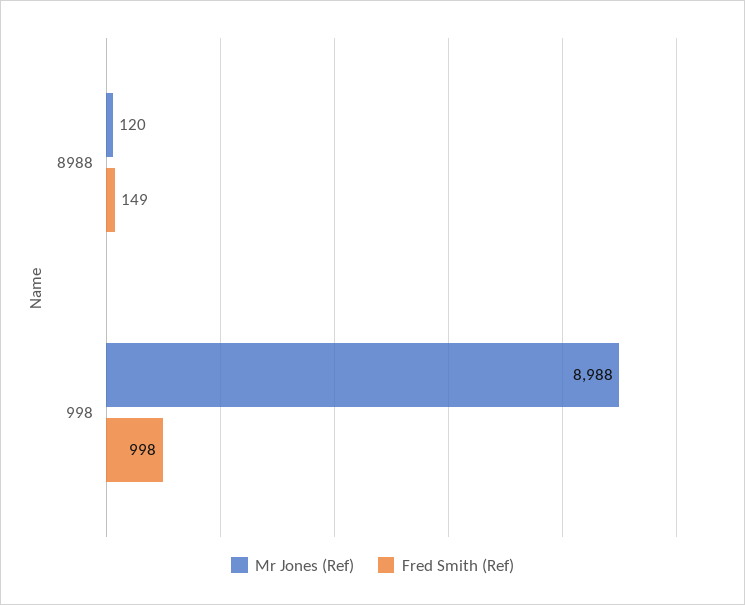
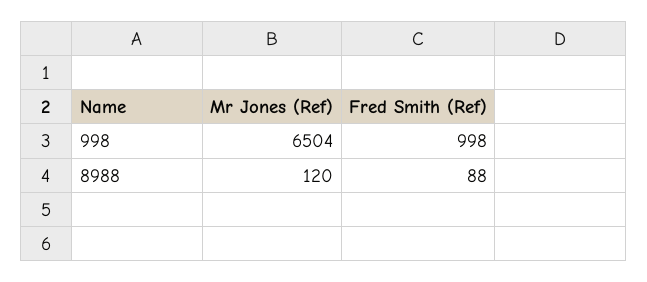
  {
    "Mr Jones (Ref)": {
      "8988": 120,
-     "998": 8988
+     "998": 6504
    },
    "Fred Smith (Ref)": {
-     "8988": 149,
+     "8988": 88,
      "998": 998
    }
  }

